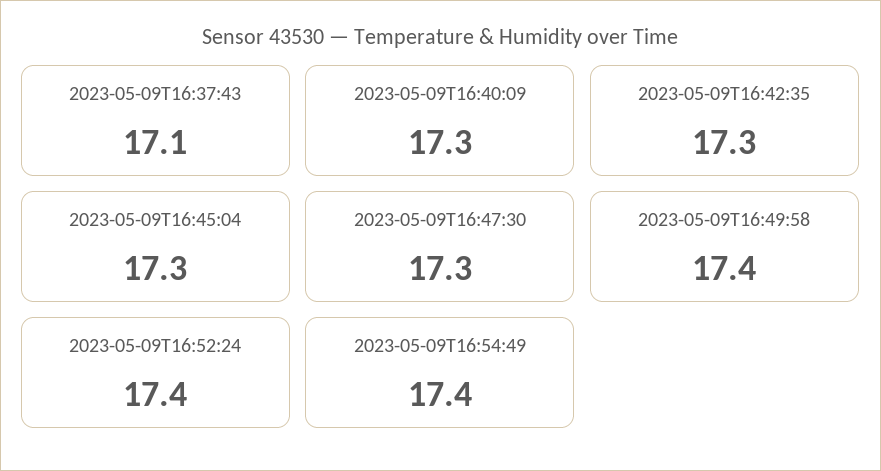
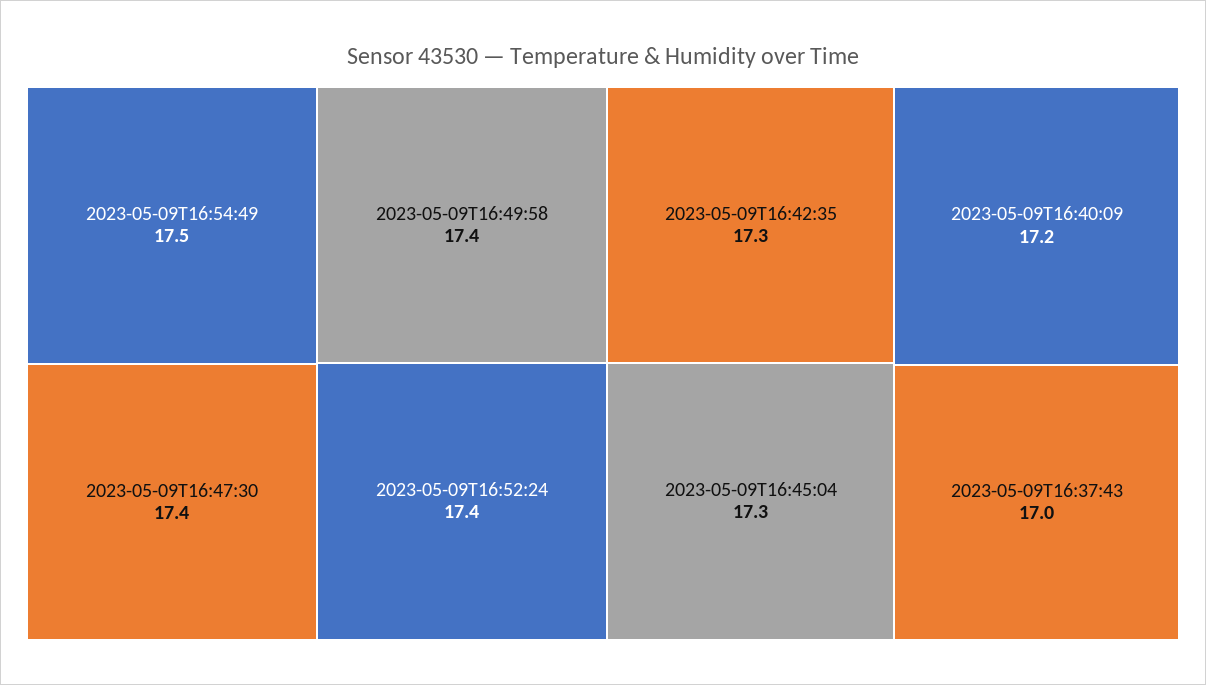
  {
-   "2023-05-09T16:37:43": 17.1,
+   "2023-05-09T16:37:43": 17,
-   "2023-05-09T16:40:09": 17.3,
+   "2023-05-09T16:40:09": 17.2,
    "2023-05-09T16:42:35": 17.3,
    "2023-05-09T16:45:04": 17.3,
-   "2023-05-09T16:47:30": 17.3,
+   "2023-05-09T16:47:30": 17.4,
    "2023-05-09T16:49:58": 17.4,
    "2023-05-09T16:52:24": 17.4,
-   "2023-05-09T16:54:49": 17.4
+   "2023-05-09T16:54:49": 17.5
  }

